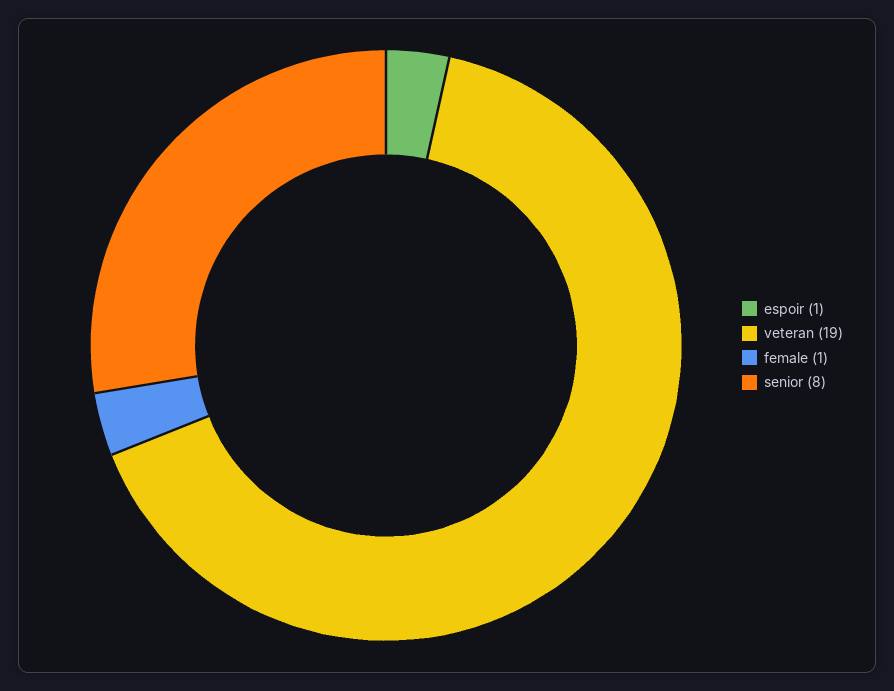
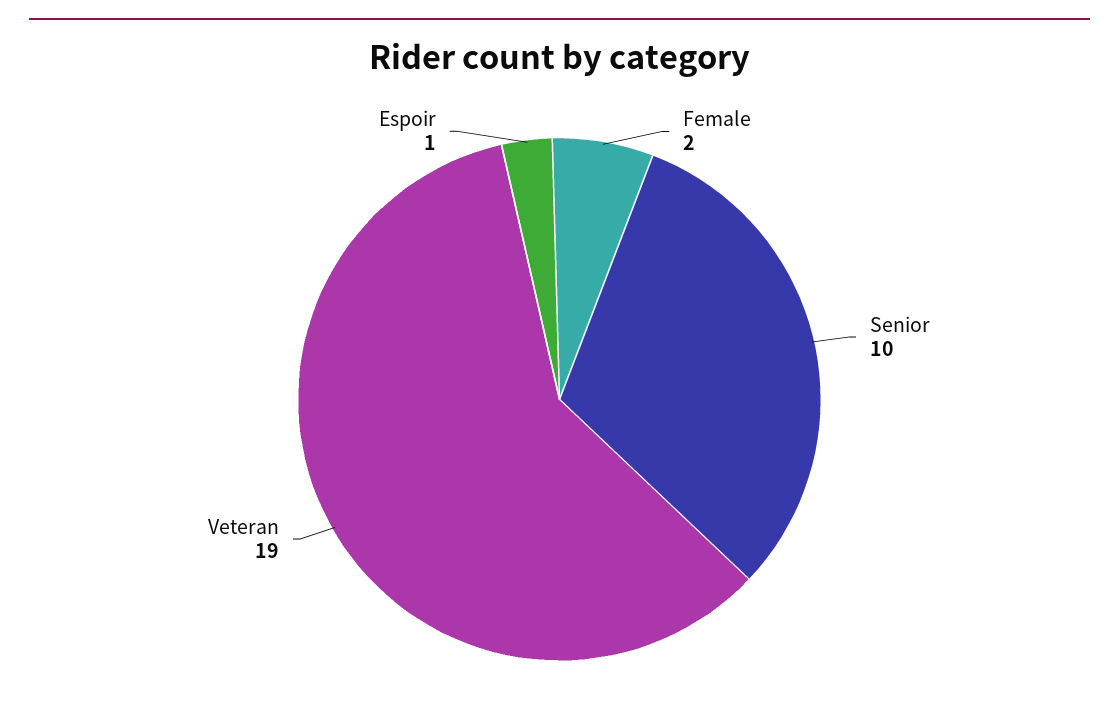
  {
    "espoir": 1,
    "veteran": 19,
-   "female": 1,
+   "female": 2,
-   "senior": 8
+   "senior": 10
  }

